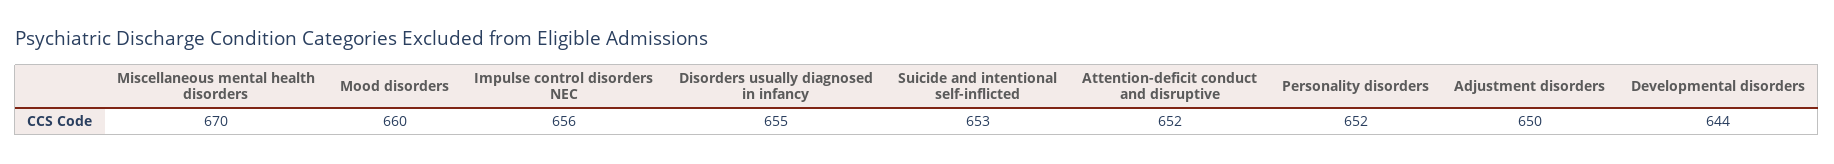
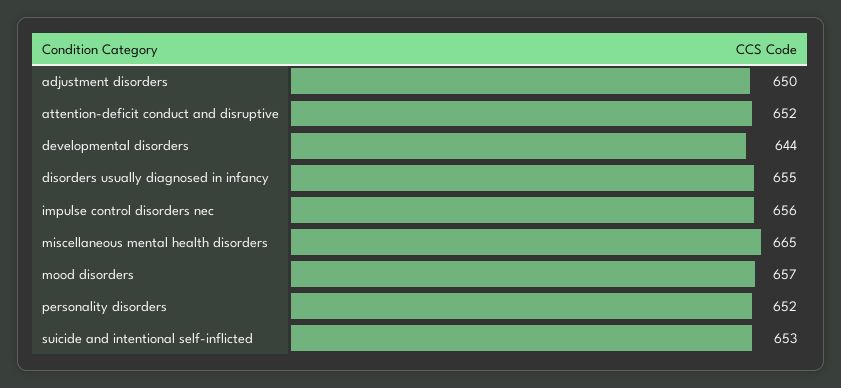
  {
-   "Miscellaneous mental health disorders": 670,
+   "Miscellaneous mental health disorders": 665,
-   "Mood disorders": 660,
+   "Mood disorders": 657,
    "Impulse control disorders NEC": 656,
    "Disorders usually diagnosed in infancy": 655,
    "Suicide and intentional self-inflicted": 653,
    "Attention-deficit conduct and disruptive": 652,
    "Personality disorders": 652,
    "Adjustment disorders": 650,
    "Developmental disorders": 644
  }

